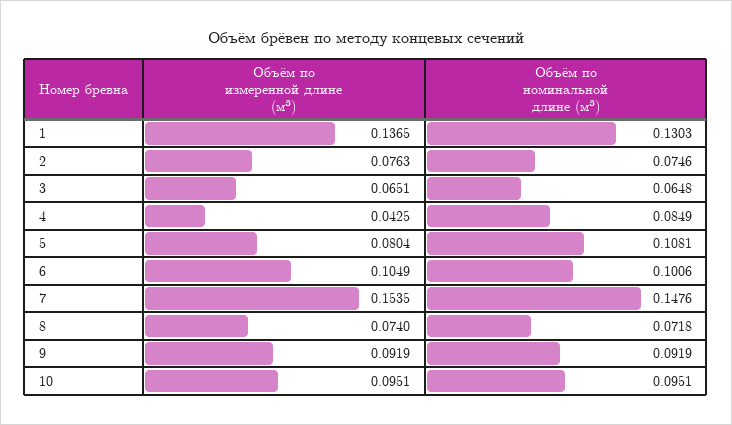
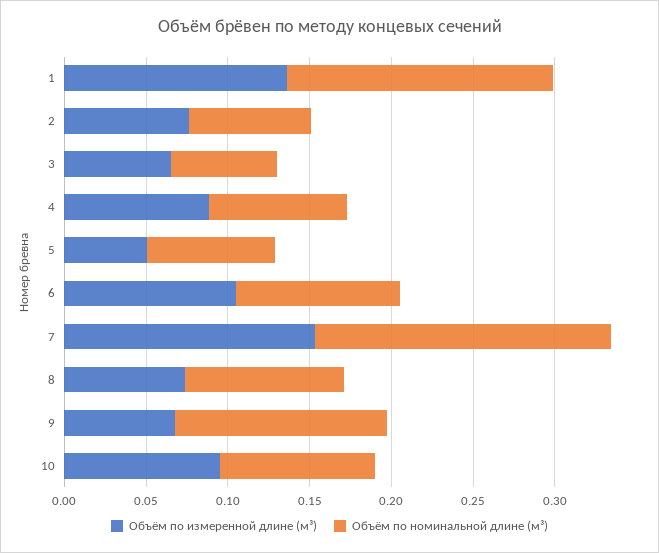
  {
    "Объём по измеренной длине (м³)": {
      "1": 0.1365,
      "2": 0.0763,
      "3": 0.0651,
-     "4": 0.0425,
+     "4": 0.09,
-     "5": 0.0804,
+     "5": 0.05,
      "6": 0.1049,
      "7": 0.1535,
      "8": 0.074,
-     "9": 0.0919,
+     "9": 0.07,
      "10": 0.0951
    },
    "Объём по номинальной длине (м³)": {
-     "1": 0.1303,
+     "1": 0.16,
      "2": 0.0746,
      "3": 0.0648,
      "4": 0.0849,
-     "5": 0.1081,
+     "5": 0.08,
      "6": 0.1006,
-     "7": 0.1476,
+     "7": 0.18,
-     "8": 0.0718,
+     "8": 0.1,
-     "9": 0.0919,
+     "9": 0.13,
      "10": 0.0951
    }
  }

